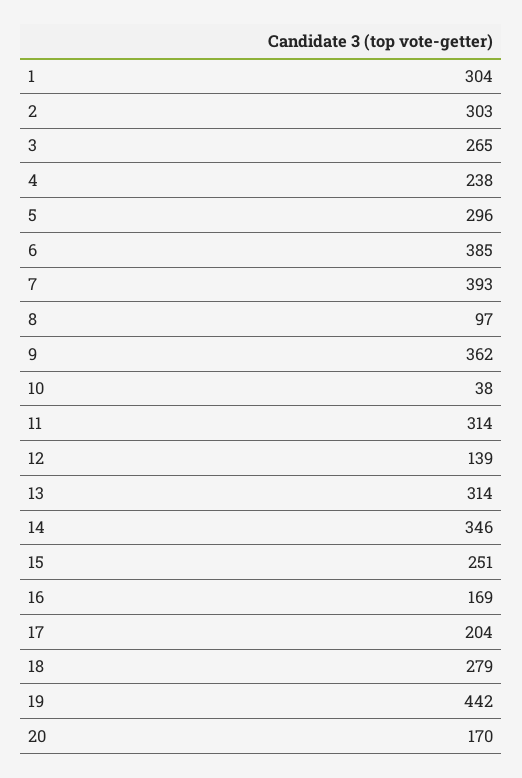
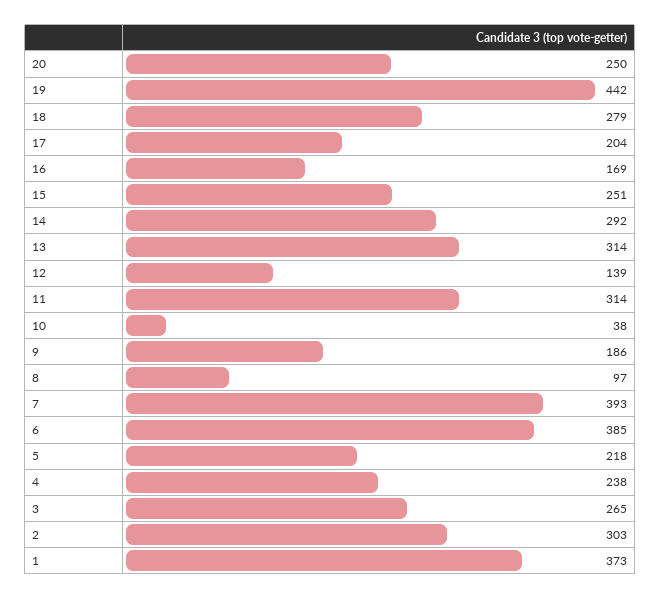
  {
-   "1": 304,
+   "1": 373,
    "2": 303,
    "3": 265,
    "4": 238,
-   "5": 296,
+   "5": 218,
    "6": 385,
    "7": 393,
    "8": 97,
-   "9": 362,
+   "9": 186,
    "10": 38,
    "11": 314,
    "12": 139,
    "13": 314,
-   "14": 346,
+   "14": 292,
    "15": 251,
    "16": 169,
    "17": 204,
    "18": 279,
    "19": 442,
-   "20": 170
+   "20": 250
  }

